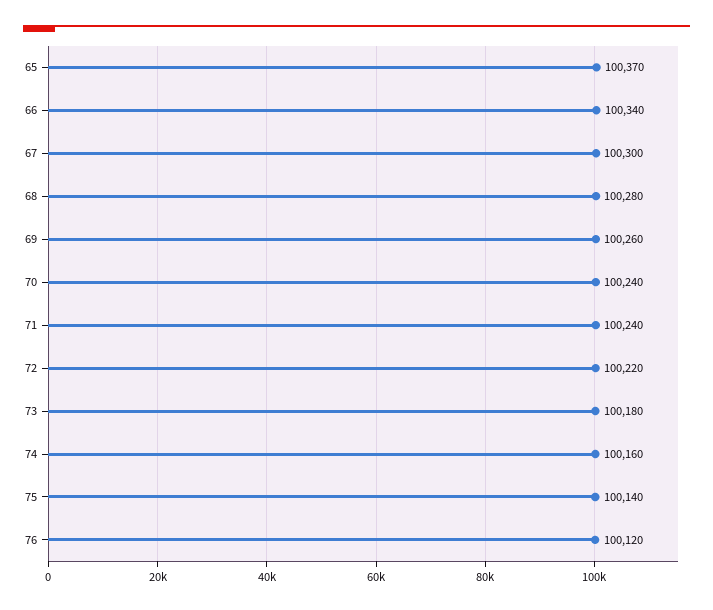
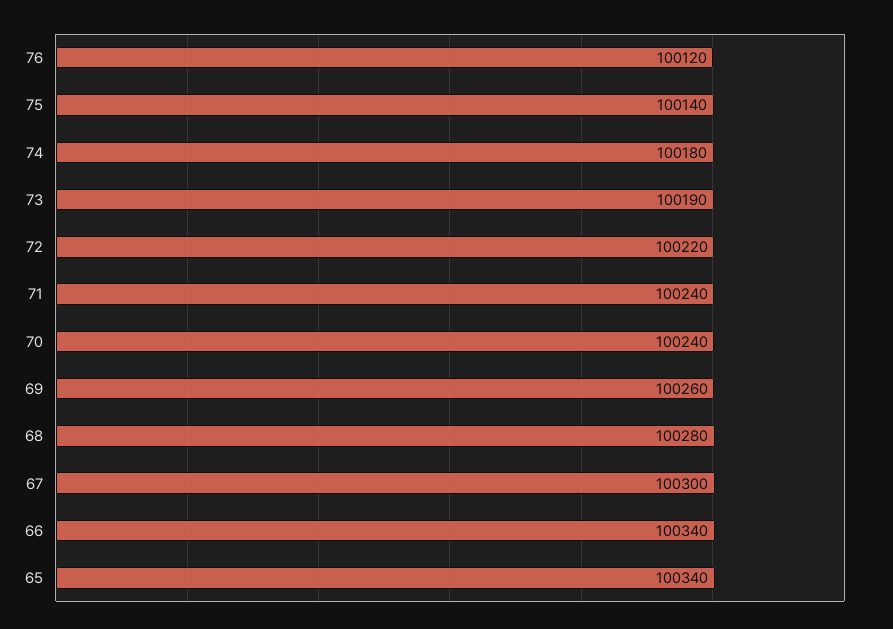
  {
-   "65": 100370,
+   "65": 100340,
    "66": 100340,
    "67": 100300,
    "68": 100280,
    "69": 100260,
    "70": 100240,
    "71": 100240,
    "72": 100220,
-   "73": 100180,
+   "73": 100190,
-   "74": 100160,
+   "74": 100180,
    "75": 100140,
    "76": 100120
  }

